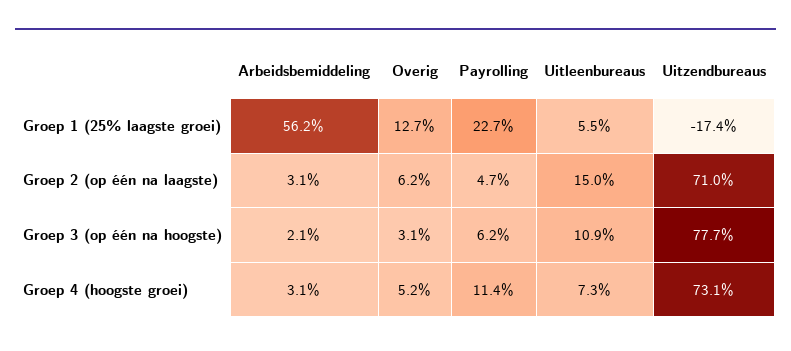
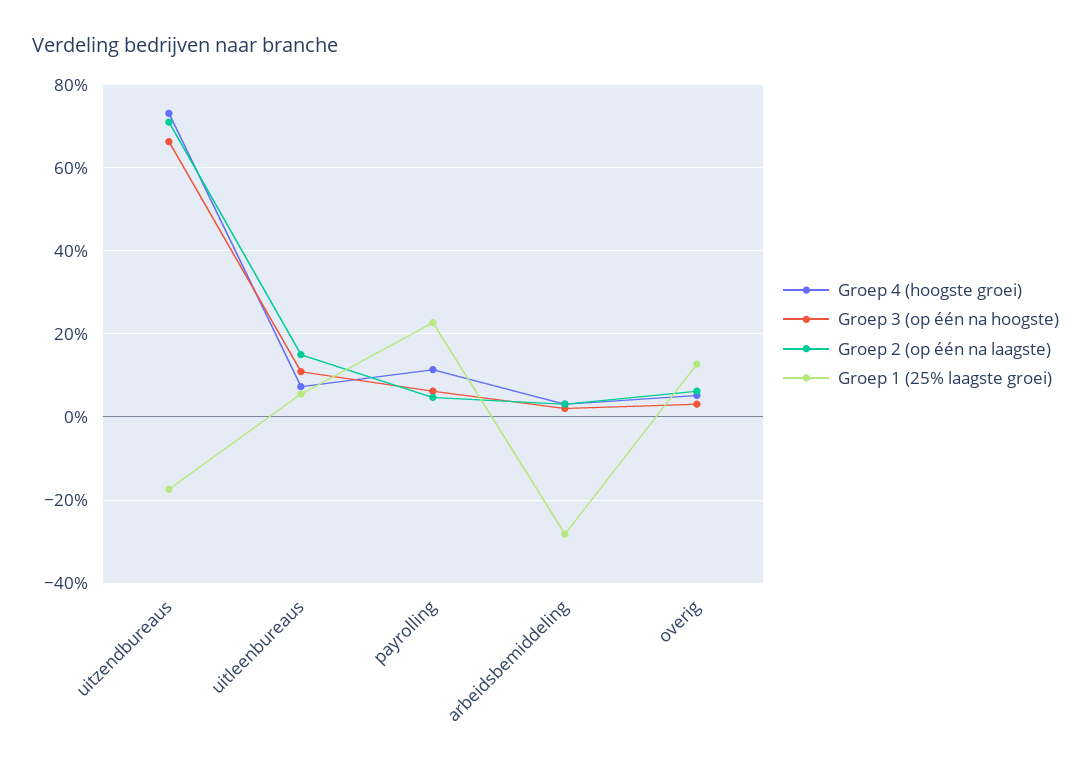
  {
    "Groep 1 (25% laagste groei)": {
-     "Arbeidsbemiddeling": 56.2,
+     "Arbeidsbemiddeling": -28,
      "Overig": 12.7,
      "Payrolling": 22.7,
      "Uitleenbureaus": 5.5,
      "Uitzendbureaus": -17.4
    },
    "Groep 2 (op één na laagste)": {
      "Arbeidsbemiddeling": 3.1,
      "Overig": 6.2,
      "Payrolling": 4.7,
      "Uitleenbureaus": 15,
      "Uitzendbureaus": 71
    },
    "Groep 3 (op één na hoogste)": {
      "Arbeidsbemiddeling": 2.1,
      "Overig": 3.1,
      "Payrolling": 6.2,
      "Uitleenbureaus": 10.9,
-     "Uitzendbureaus": 77.7
+     "Uitzendbureaus": 66
    },
    "Groep 4 (hoogste groei)": {
      "Arbeidsbemiddeling": 3.1,
      "Overig": 5.2,
      "Payrolling": 11.4,
      "Uitleenbureaus": 7.3,
      "Uitzendbureaus": 73.1
    }
  }

